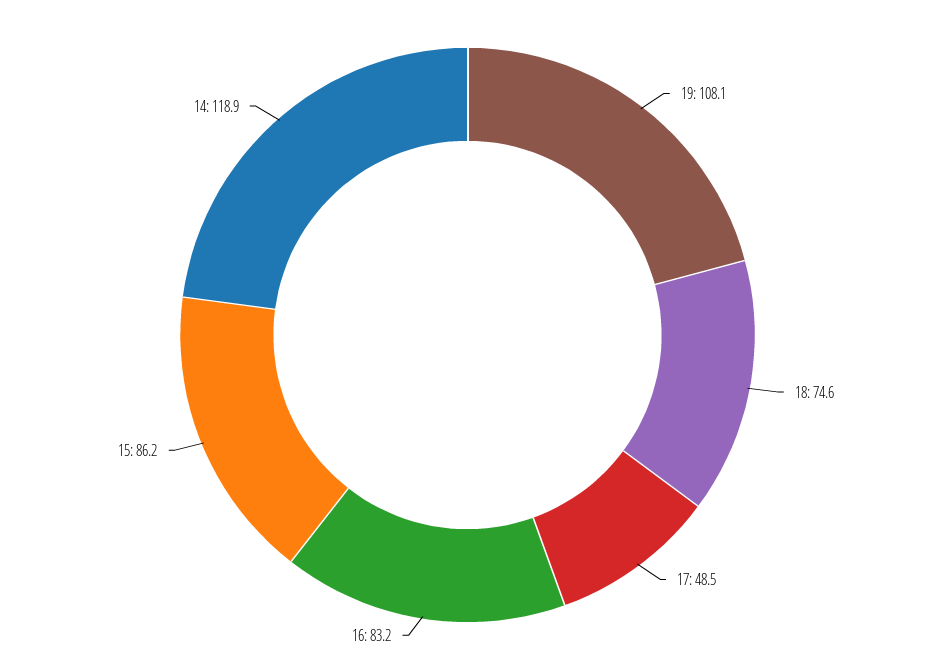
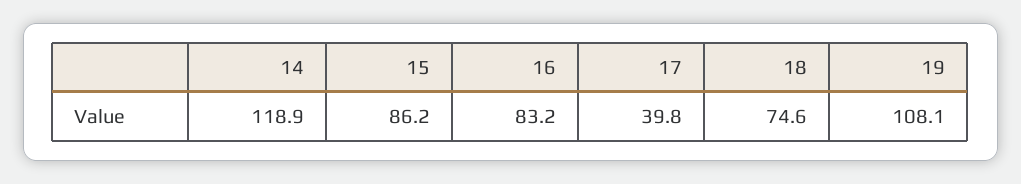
  {
    "19": 108.1,
    "18": 74.6,
-   "17": 48.5,
+   "17": 39.8,
    "16": 83.2,
    "15": 86.2,
    "14": 118.9
  }

